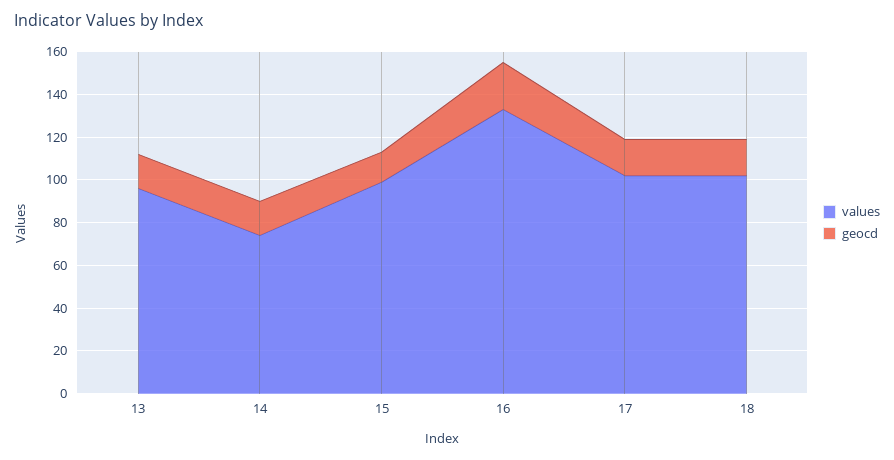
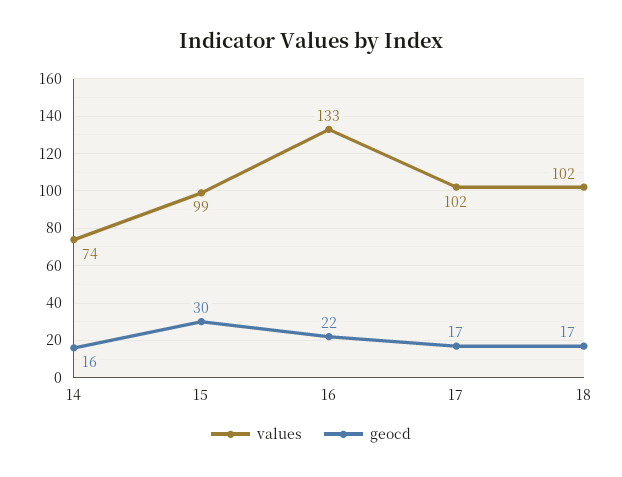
  {
    "values": {
-     "13": 95,
      "14": 74,
      "15": 99,
      "16": 133,
      "17": 102,
      "18": 102
    },
    "geocd": {
-     "13": 15,
      "14": 16,
-     "15": 15,
+     "15": 30,
      "16": 22,
      "17": 17,
      "18": 17
    }
  }

